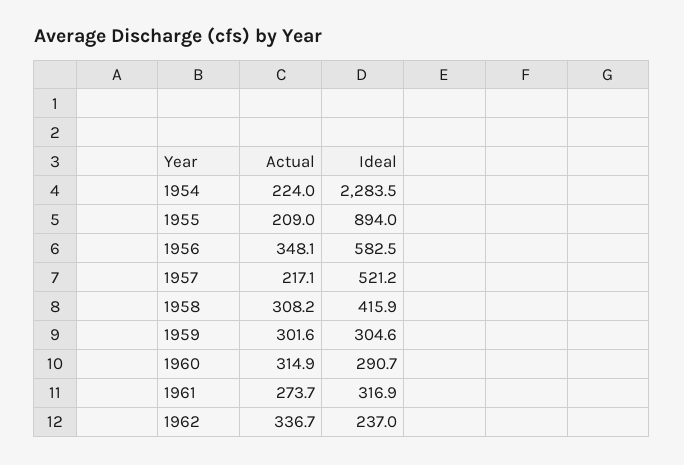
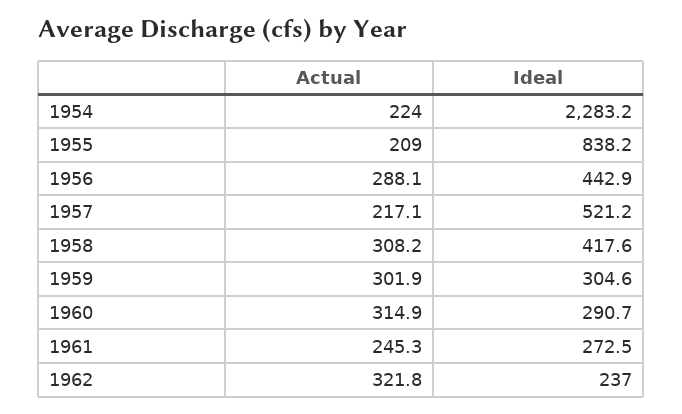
  {
    "Actual": {
      "1954": 224,
      "1955": 209,
-     "1956": 348.1,
+     "1956": 288.1,
      "1957": 217.1,
      "1958": 308.2,
-     "1959": 301.6,
+     "1959": 301.9,
      "1960": 314.9,
-     "1961": 273.7,
+     "1961": 245.3,
-     "1962": 336.7
+     "1962": 321.8
    },
    "Ideal": {
-     "1954": 2283.5,
+     "1954": 2283.2,
-     "1955": 894,
+     "1955": 838.2,
-     "1956": 582.5,
+     "1956": 442.9,
      "1957": 521.2,
-     "1958": 415.9,
+     "1958": 417.6,
      "1959": 304.6,
      "1960": 290.7,
-     "1961": 316.9,
+     "1961": 272.5,
      "1962": 237
    }
  }

